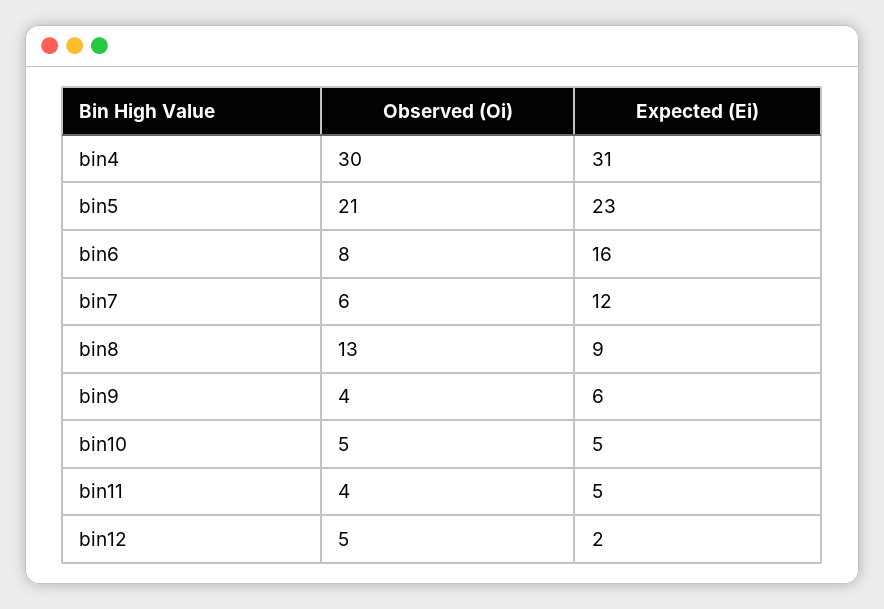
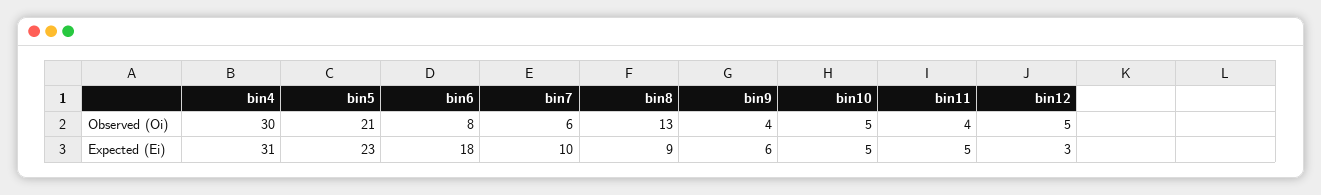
  {
    "Observed (Oi)": {
      "bin4": 30,
      "bin5": 21,
      "bin6": 8,
      "bin7": 6,
      "bin8": 13,
      "bin9": 4,
      "bin10": 5,
      "bin11": 4,
      "bin12": 5
    },
    "Expected (Ei)": {
      "bin4": 31,
      "bin5": 23,
-     "bin6": 16,
+     "bin6": 18,
-     "bin7": 12,
+     "bin7": 10,
      "bin8": 9,
      "bin9": 6,
      "bin10": 5,
      "bin11": 5,
-     "bin12": 2
+     "bin12": 3
    }
  }

